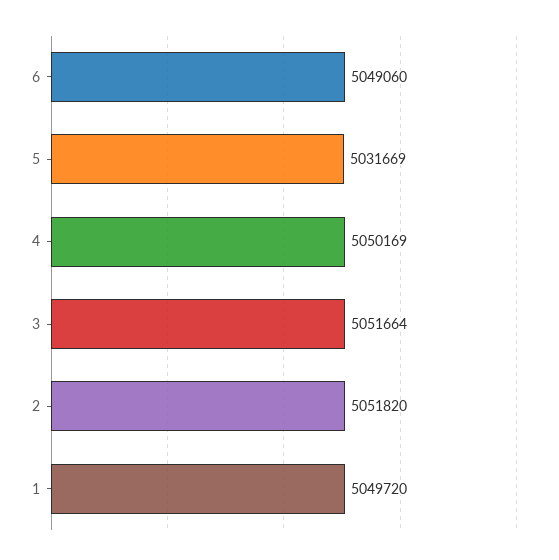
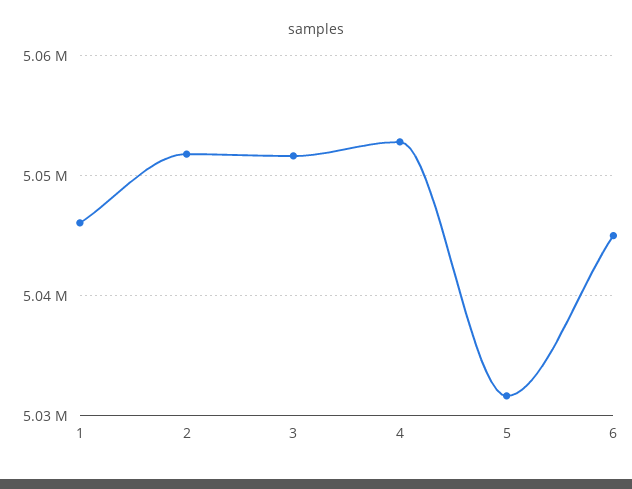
  {
-   "6": 5049060,
+   "6": 5045000,
    "5": 5031669,
-   "4": 5050169,
+   "4": 5053000,
    "3": 5051664,
    "2": 5051820,
-   "1": 5049720
+   "1": 5046000
  }

